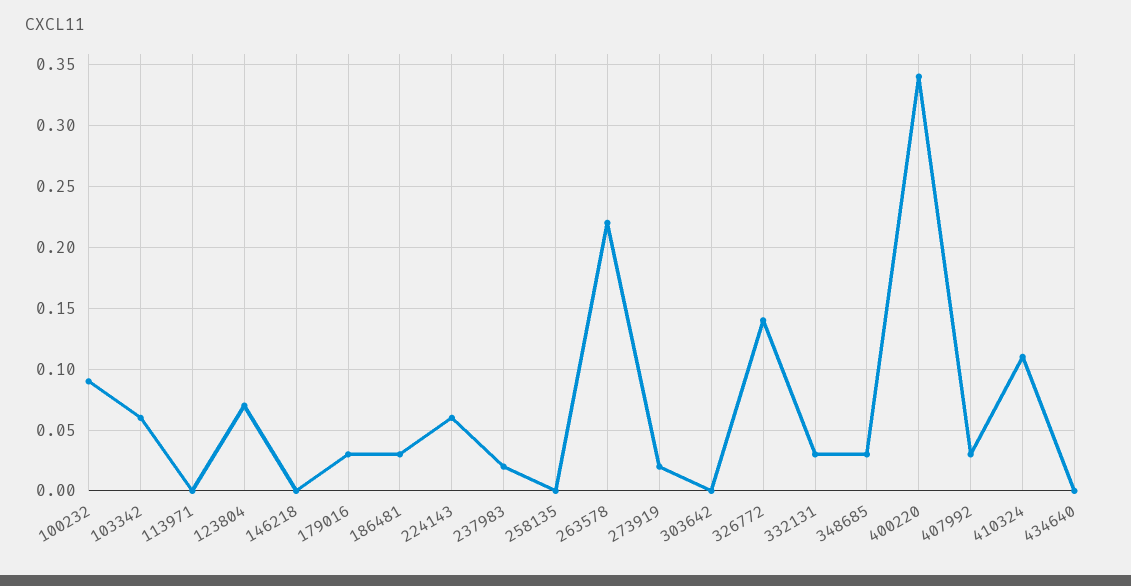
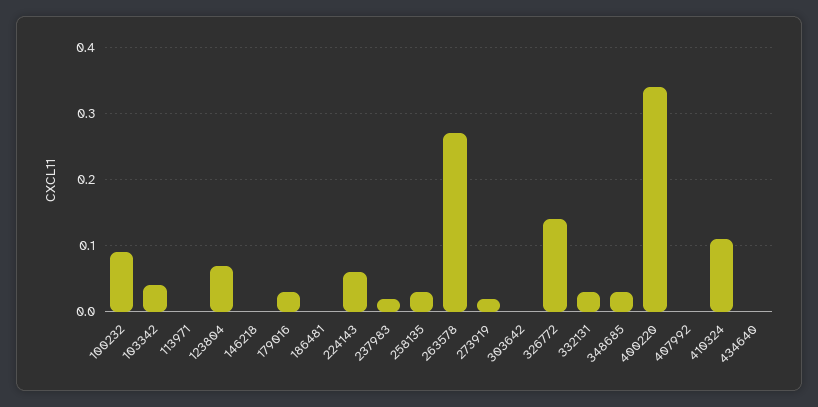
  {
    "100232": 0.09,
-   "103342": 0.06,
+   "103342": 0.04,
    "113971": 0,
    "123804": 0.07,
    "146218": 0,
    "179016": 0.03,
-   "186481": 0.03,
+   "186481": 0,
    "224143": 0.06,
    "237983": 0.02,
-   "258135": 0,
+   "258135": 0.03,
-   "263578": 0.22,
+   "263578": 0.27,
    "273919": 0.02,
    "303642": 0,
    "326772": 0.14,
    "332131": 0.03,
    "348685": 0.03,
    "400220": 0.34,
-   "407992": 0.03,
+   "407992": 0,
    "410324": 0.11,
    "434640": 0
  }

